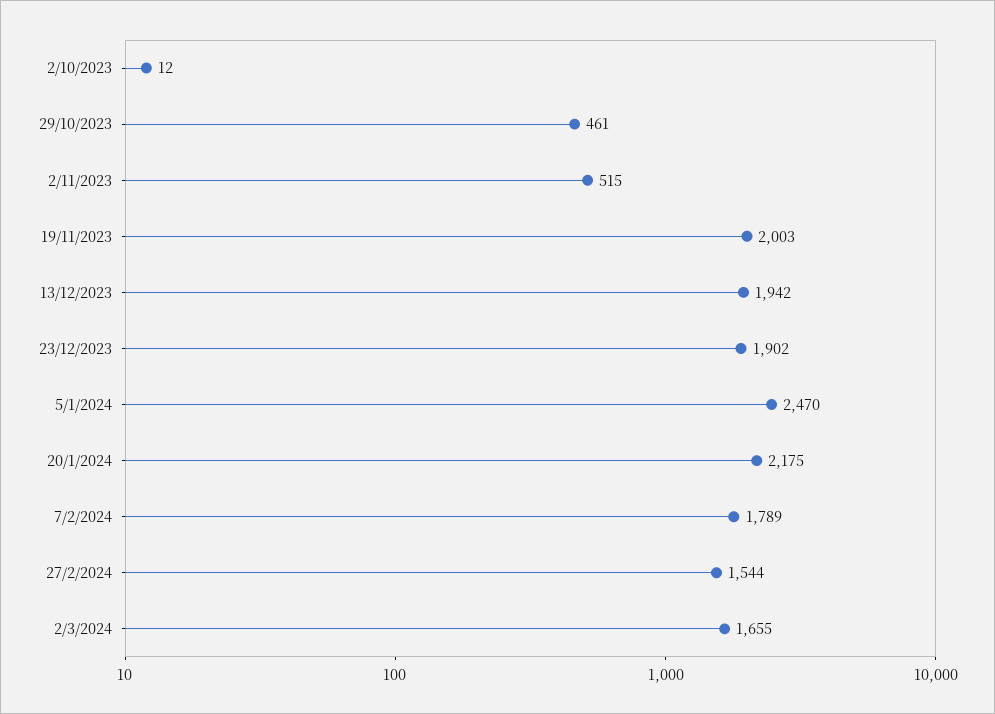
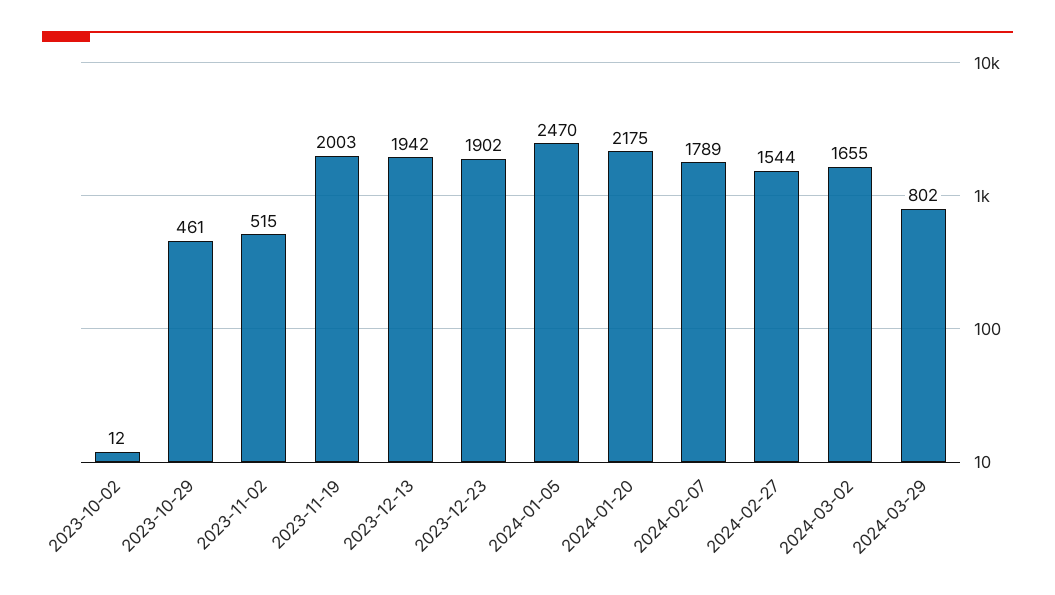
  {
    "2/10/2023": 12,
    "29/10/2023": 461,
    "2/11/2023": 515,
    "19/11/2023": 2003,
    "13/12/2023": 1942,
    "23/12/2023": 1902,
    "5/1/2024": 2470,
    "20/1/2024": 2175,
    "7/2/2024": 1789,
    "27/2/2024": 1544,
-   "2/3/2024": 1655
+   "2/3/2024": 1655,
+   "2024-03-29": 802
  }

